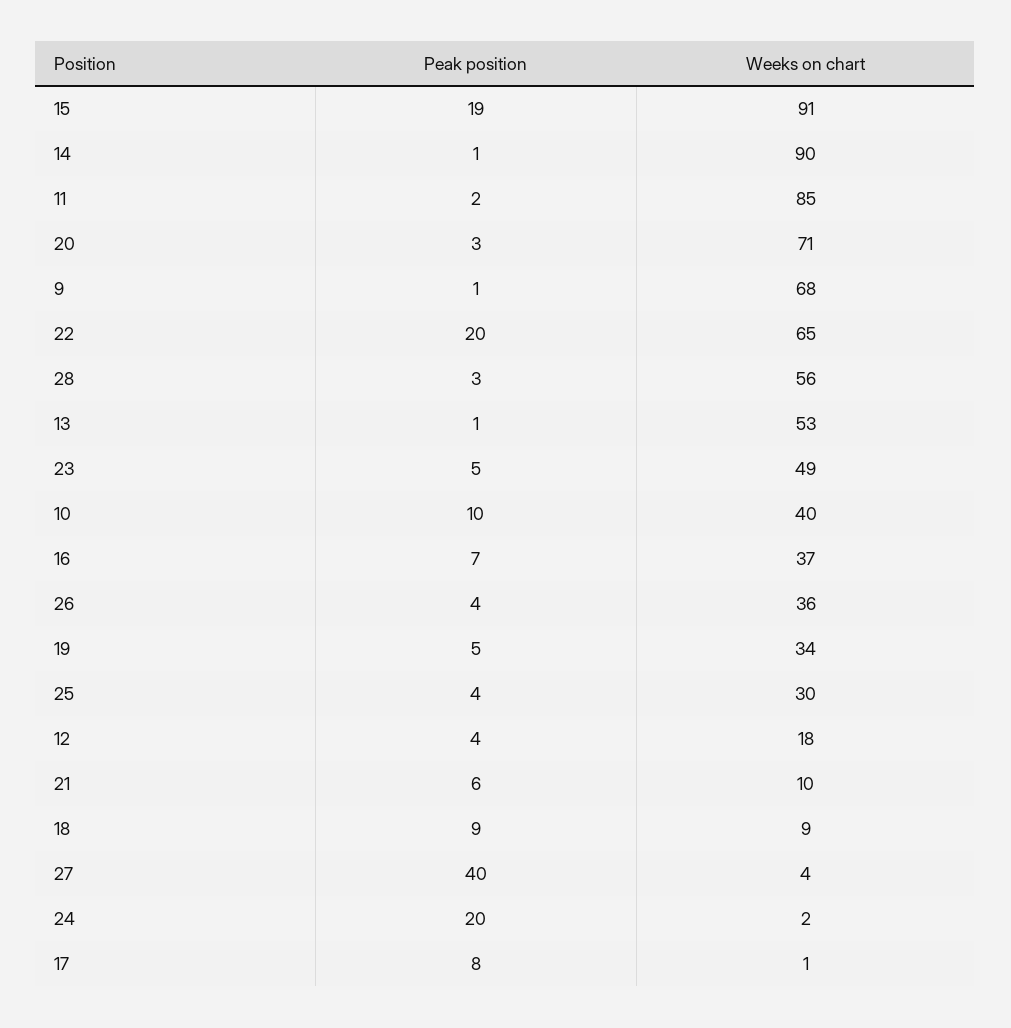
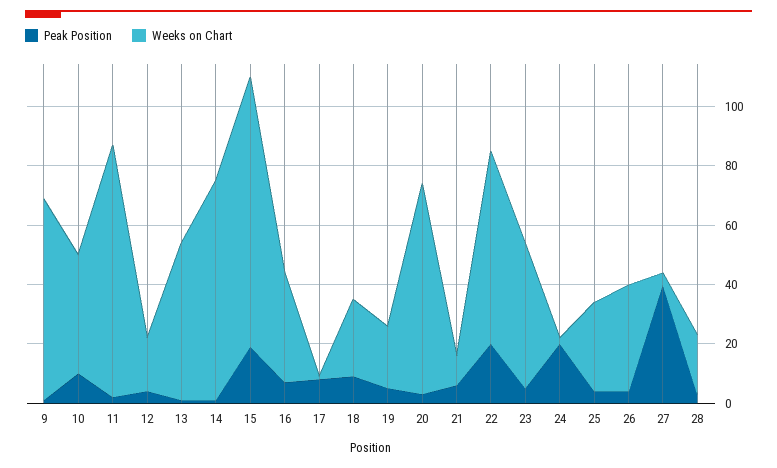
  {
    "Peak position": {
      "15": 19,
      "14": 1,
      "11": 2,
      "20": 3,
      "9": 1,
      "22": 20,
      "28": 3,
      "13": 1,
      "23": 5,
      "10": 10,
      "16": 7,
      "26": 4,
      "19": 5,
      "25": 4,
      "12": 4,
      "21": 6,
      "18": 9,
      "27": 40,
      "24": 20,
      "17": 8
    },
    "Weeks on chart": {
      "15": 91,
-     "14": 90,
+     "14": 75,
      "11": 85,
      "20": 71,
      "9": 68,
      "22": 65,
-     "28": 56,
+     "28": 20,
      "13": 53,
      "23": 49,
      "10": 40,
      "16": 37,
      "26": 36,
-     "19": 34,
+     "19": 20,
      "25": 30,
      "12": 18,
      "21": 10,
-     "18": 9,
+     "18": 25,
      "27": 4,
      "24": 2,
      "17": 1
    }
  }

